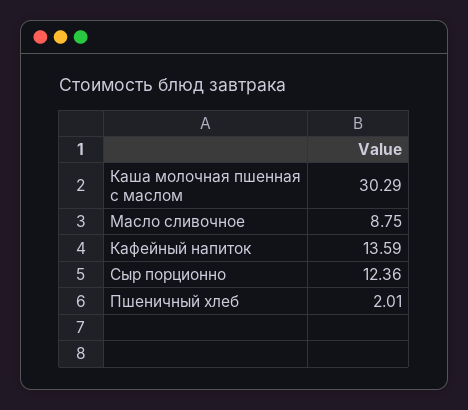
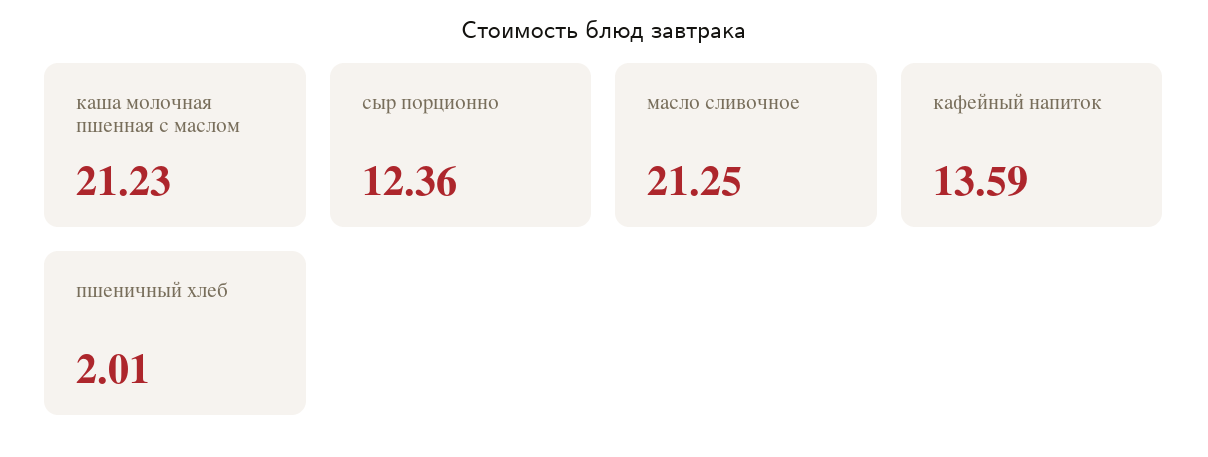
  {
-   "Каша молочная пшенная с маслом": 30.29,
+   "Каша молочная пшенная с маслом": 21.23,
-   "Масло сливочное": 8.75,
+   "Масло сливочное": 21.25,
    "Кафейный напиток": 13.59,
    "Сыр порционно": 12.36,
    "Пшеничный хлеб": 2.01
  }

